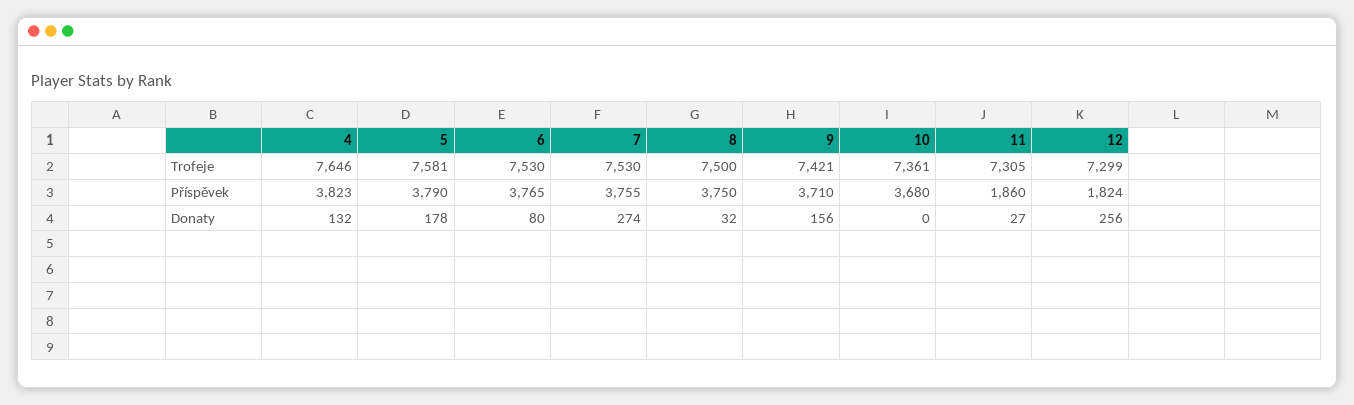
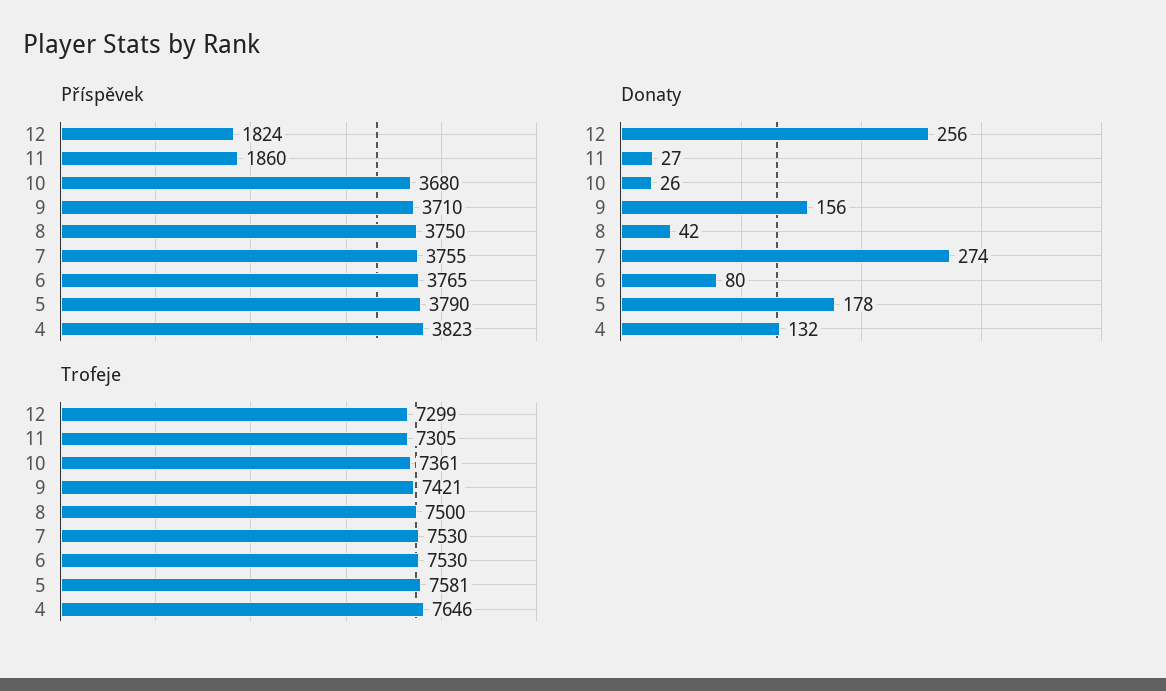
  {
    "Trofeje": {
      "4": 7646,
      "5": 7581,
      "6": 7530,
      "7": 7530,
      "8": 7500,
      "9": 7421,
      "10": 7361,
      "11": 7305,
      "12": 7299
    },
    "Příspěvek": {
      "4": 3823,
      "5": 3790,
      "6": 3765,
      "7": 3755,
      "8": 3750,
      "9": 3710,
      "10": 3680,
      "11": 1860,
      "12": 1824
    },
    "Donaty": {
      "4": 132,
      "5": 178,
      "6": 80,
      "7": 274,
-     "8": 32,
+     "8": 42,
      "9": 156,
-     "10": 0,
+     "10": 26,
      "11": 27,
      "12": 256
    }
  }

